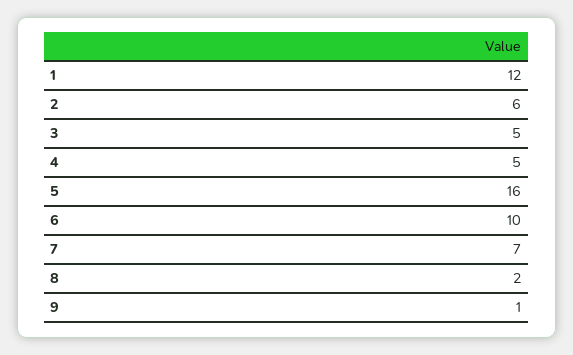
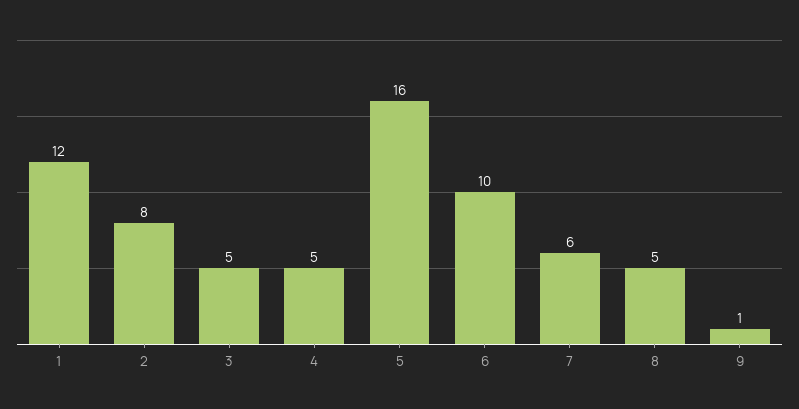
  {
    "1": 12,
-   "2": 6,
+   "2": 8,
    "3": 5,
    "4": 5,
    "5": 16,
    "6": 10,
-   "7": 7,
+   "7": 6,
-   "8": 2,
+   "8": 5,
    "9": 1
  }

